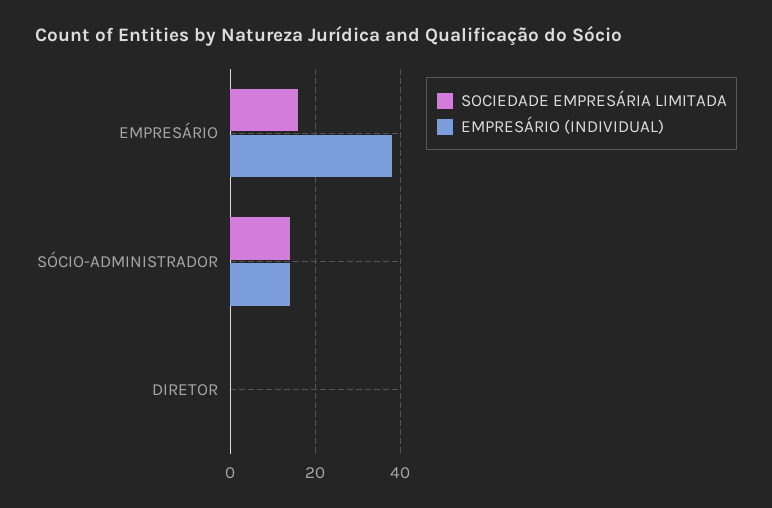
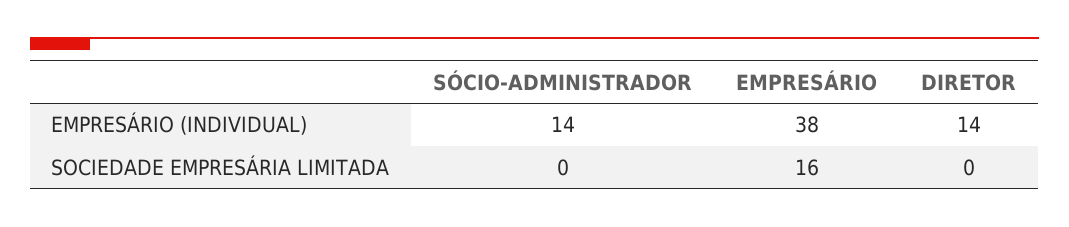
  {
    "SOCIEDADE EMPRESÁRIA LIMITADA": {
      "EMPRESÁRIO": 16,
-     "SÓCIO-ADMINISTRADOR": 15,
+     "SÓCIO-ADMINISTRADOR": 0,
      "DIRETOR": 0
    },
    "EMPRESÁRIO (INDIVIDUAL)": {
      "EMPRESÁRIO": 38,
      "SÓCIO-ADMINISTRADOR": 14,
-     "DIRETOR": 0
+     "DIRETOR": 14
    }
  }

